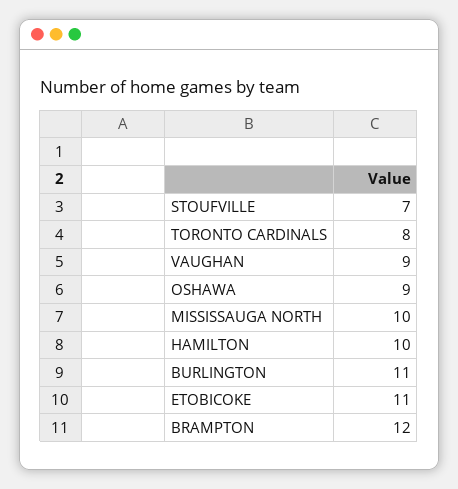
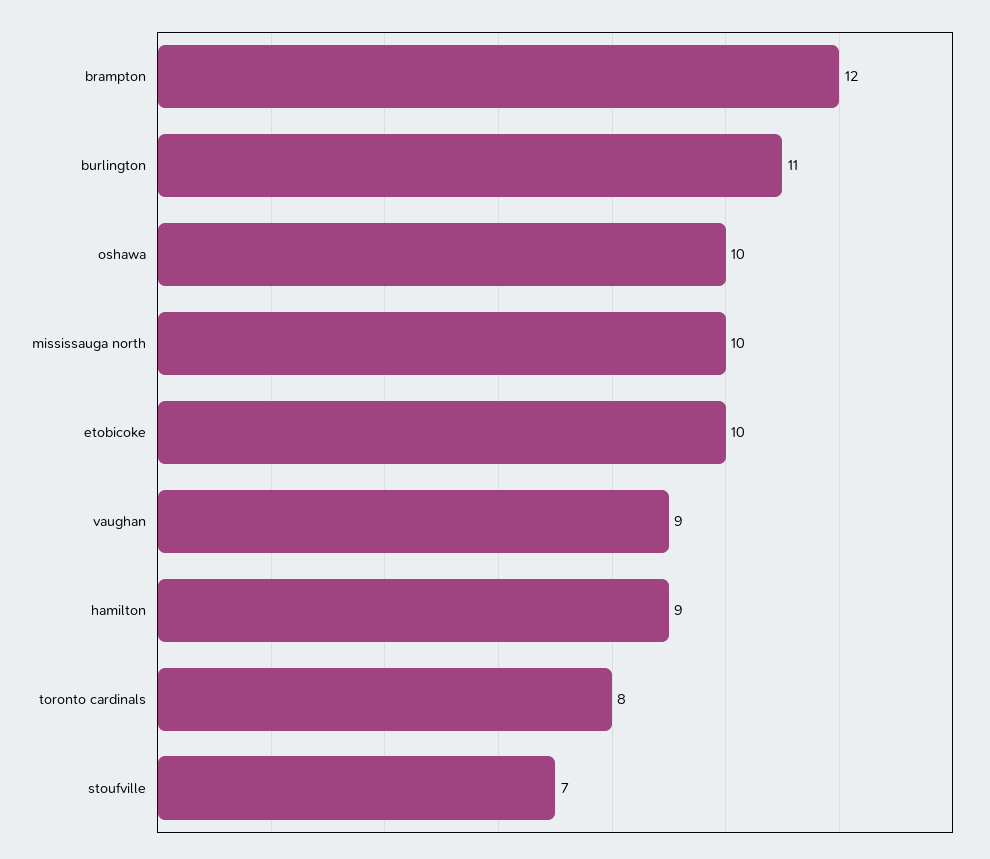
  {
    "STOUFVILLE": 7,
    "TORONTO CARDINALS": 8,
    "VAUGHAN": 9,
-   "OSHAWA": 9,
+   "OSHAWA": 10,
    "MISSISSAUGA NORTH": 10,
-   "HAMILTON": 10,
+   "HAMILTON": 9,
    "BURLINGTON": 11,
-   "ETOBICOKE": 11,
+   "ETOBICOKE": 10,
    "BRAMPTON": 12
  }

